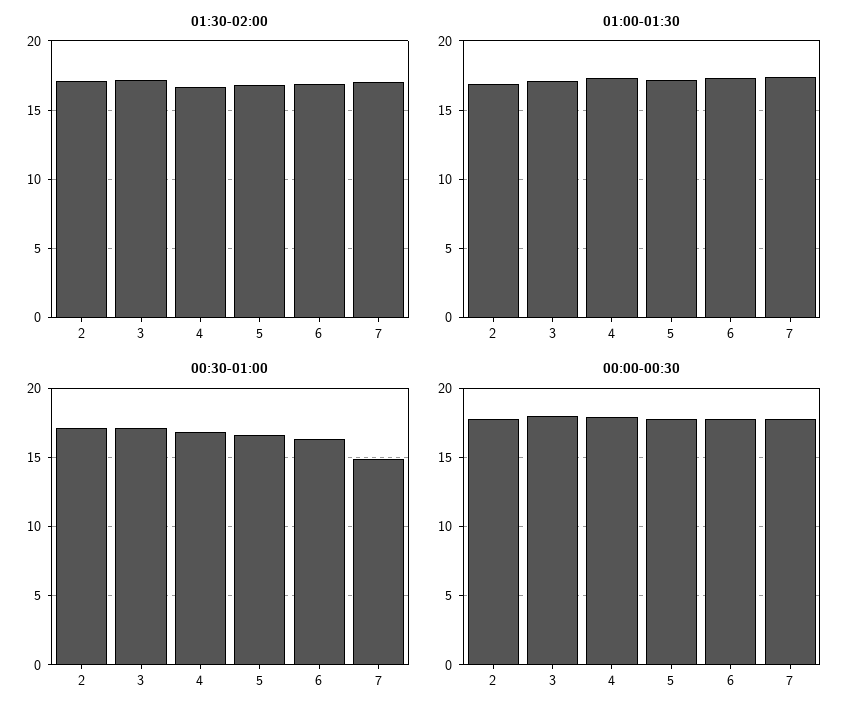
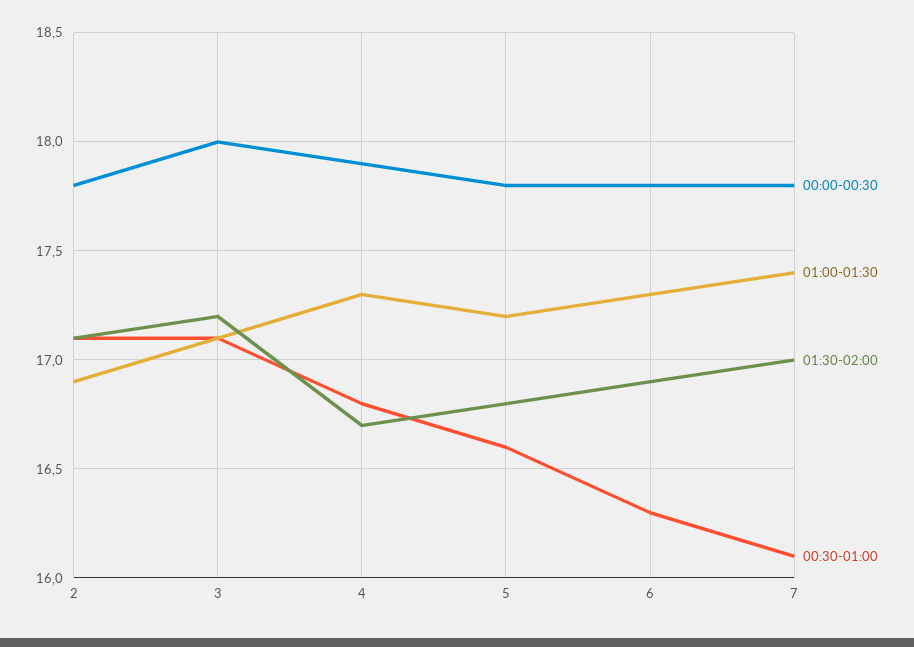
  {
    "01:30-02:00": {
      "2": 17.1,
      "3": 17.2,
      "4": 16.7,
      "5": 16.8,
      "6": 16.9,
      "7": 17
    },
    "01:00-01:30": {
      "2": 16.9,
      "3": 17.1,
      "4": 17.3,
      "5": 17.2,
      "6": 17.3,
      "7": 17.4
    },
    "00:30-01:00": {
      "2": 17.1,
      "3": 17.1,
      "4": 16.8,
      "5": 16.6,
      "6": 16.3,
-     "7": 15
+     "7": 16.1
    },
    "00:00-00:30": {
      "2": 17.8,
      "3": 18,
      "4": 17.9,
      "5": 17.8,
      "6": 17.8,
      "7": 17.8
    }
  }

